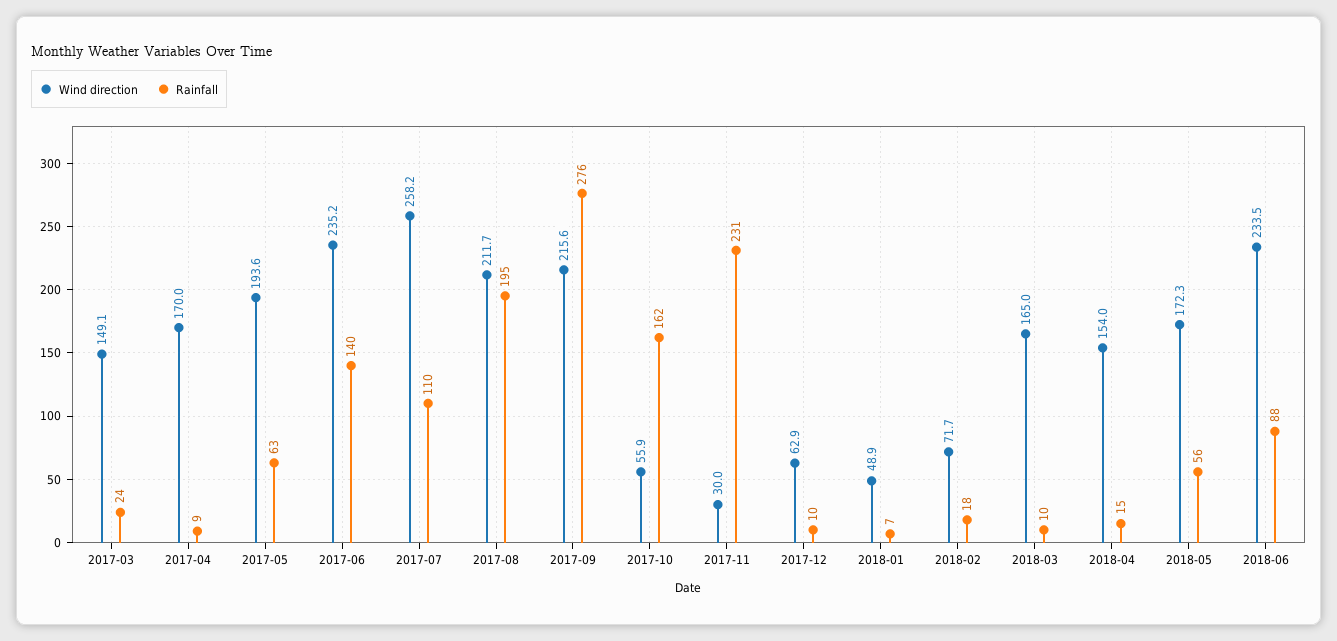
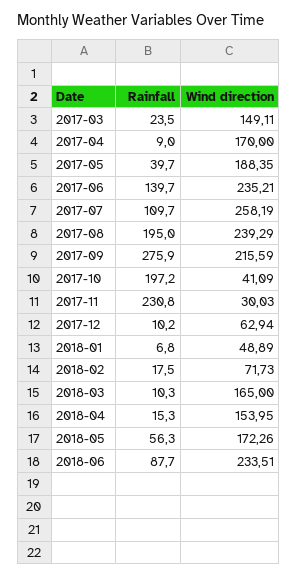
  {
    "Wind direction": {
      "2017-03": 149.11,
      "2017-04": 170,
-     "2017-05": 193.6,
+     "2017-05": 188.35,
      "2017-06": 235.21,
      "2017-07": 258.19,
-     "2017-08": 211.7,
+     "2017-08": 239.29,
      "2017-09": 215.59,
-     "2017-10": 55.9,
+     "2017-10": 41.09,
      "2017-11": 30.03,
      "2017-12": 62.94,
      "2018-01": 48.89,
      "2018-02": 71.73,
      "2018-03": 165,
      "2018-04": 153.95,
      "2018-05": 172.26,
      "2018-06": 233.51
    },
    "Rainfall": {
      "2017-03": 23.5,
      "2017-04": 9,
-     "2017-05": 63,
+     "2017-05": 39.7,
      "2017-06": 139.7,
      "2017-07": 109.7,
      "2017-08": 195,
      "2017-09": 275.9,
-     "2017-10": 162,
+     "2017-10": 197.2,
      "2017-11": 230.8,
      "2017-12": 10.2,
      "2018-01": 6.8,
      "2018-02": 17.5,
      "2018-03": 10.3,
      "2018-04": 15.3,
      "2018-05": 56.3,
      "2018-06": 87.7
    }
  }

